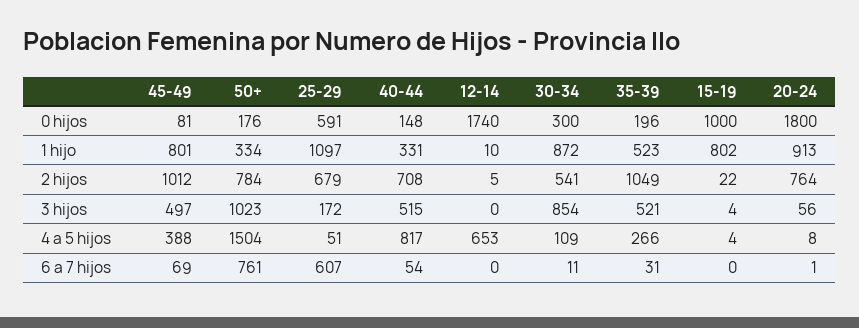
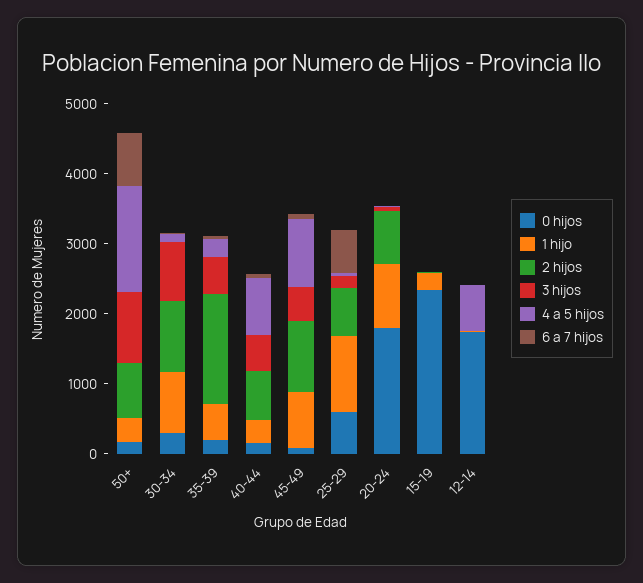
  {
    "0 hijos": {
      "45-49": 81,
      "50+": 176,
      "25-29": 591,
      "40-44": 148,
      "12-14": 1740,
      "30-34": 300,
      "35-39": 196,
-     "15-19": 1000,
+     "15-19": 2400,
      "20-24": 1800
    },
    "1 hijo": {
      "45-49": 801,
      "50+": 334,
      "25-29": 1097,
      "40-44": 331,
      "12-14": 10,
      "30-34": 872,
      "35-39": 523,
-     "15-19": 802,
+     "15-19": 200,
      "20-24": 913
    },
    "2 hijos": {
      "45-49": 1012,
      "50+": 784,
      "25-29": 679,
      "40-44": 708,
      "12-14": 5,
-     "30-34": 541,
+     "30-34": 1000,
-     "35-39": 1049,
+     "35-39": 1600,
      "15-19": 22,
      "20-24": 764
    },
    "3 hijos": {
      "45-49": 497,
      "50+": 1023,
      "25-29": 172,
      "40-44": 515,
      "12-14": 0,
      "30-34": 854,
      "35-39": 521,
      "15-19": 4,
      "20-24": 56
    },
    "4 a 5 hijos": {
-     "45-49": 388,
+     "45-49": 1000,
      "50+": 1504,
      "25-29": 51,
      "40-44": 817,
      "12-14": 653,
      "30-34": 109,
      "35-39": 266,
      "15-19": 4,
      "20-24": 8
    },
    "6 a 7 hijos": {
      "45-49": 69,
      "50+": 761,
      "25-29": 607,
      "40-44": 54,
      "12-14": 0,
      "30-34": 11,
      "35-39": 31,
      "15-19": 0,
      "20-24": 1
    }
  }

